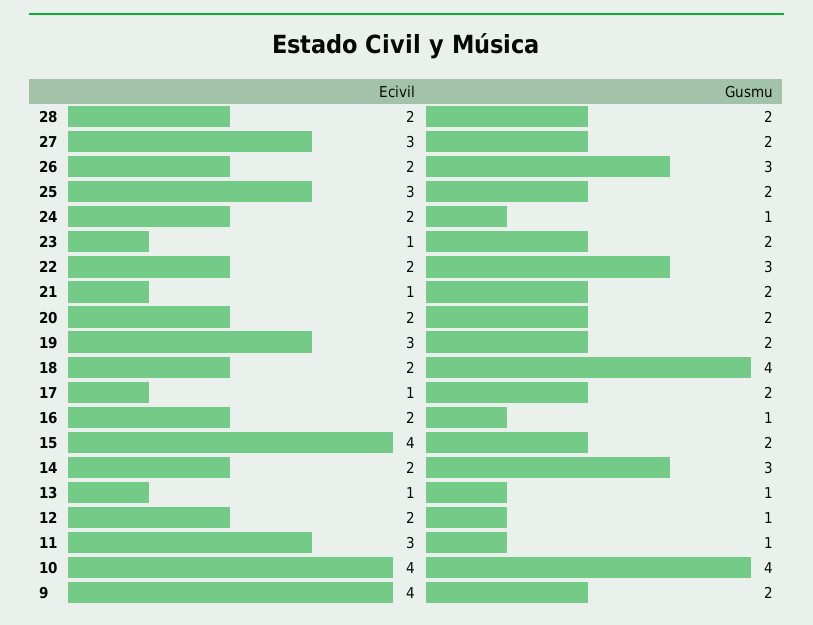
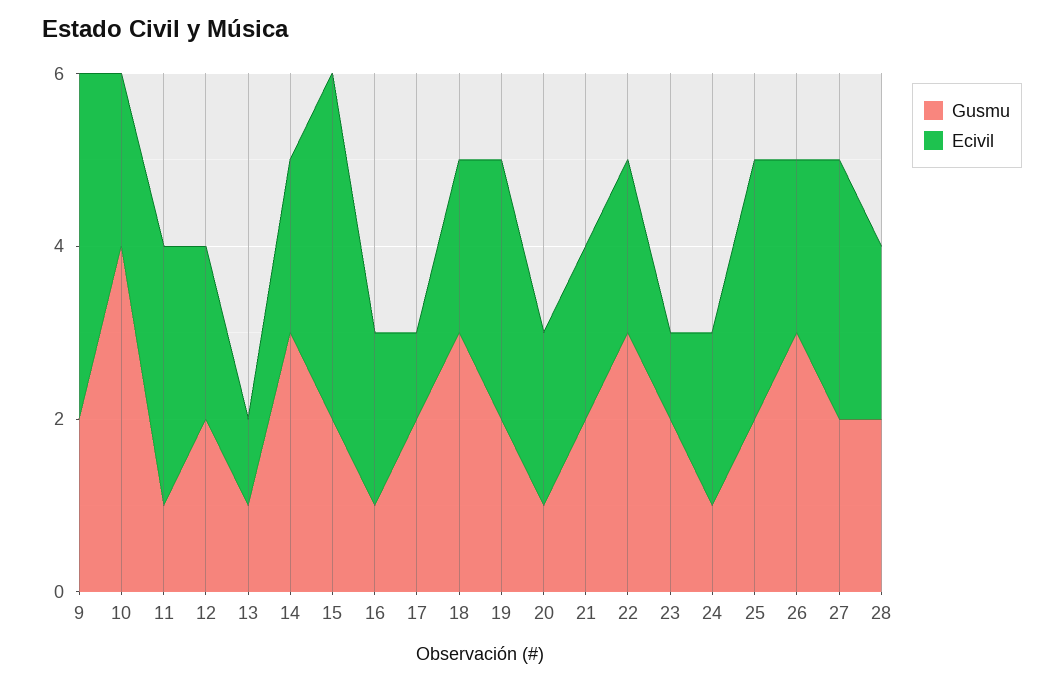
  {
    "Ecivil": {
      "28": 2,
      "27": 3,
      "26": 2,
      "25": 3,
      "24": 2,
      "23": 1,
      "22": 2,
-     "21": 1,
+     "21": 2,
      "20": 2,
      "19": 3,
      "18": 2,
      "17": 1,
      "16": 2,
      "15": 4,
      "14": 2,
      "13": 1,
      "12": 2,
      "11": 3,
-     "10": 4,
+     "10": 2,
      "9": 4
    },
    "Gusmu": {
      "28": 2,
      "27": 2,
      "26": 3,
      "25": 2,
      "24": 1,
      "23": 2,
      "22": 3,
      "21": 2,
-     "20": 2,
+     "20": 1,
      "19": 2,
-     "18": 4,
+     "18": 3,
      "17": 2,
      "16": 1,
      "15": 2,
      "14": 3,
      "13": 1,
-     "12": 1,
+     "12": 2,
      "11": 1,
      "10": 4,
      "9": 2
    }
  }

